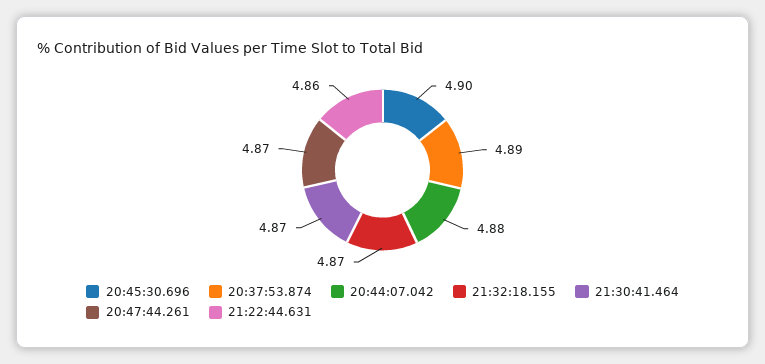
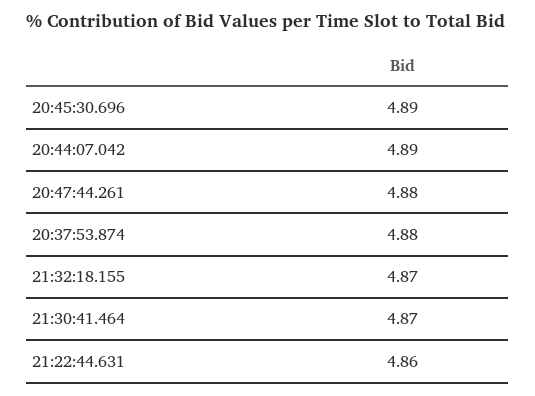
  {
-   "20:45:30.696": 4.9,
+   "20:45:30.696": 4.89,
-   "20:37:53.874": 4.89,
+   "20:37:53.874": 4.88,
-   "20:44:07.042": 4.88,
+   "20:44:07.042": 4.89,
    "21:32:18.155": 4.87,
    "21:30:41.464": 4.87,
-   "20:47:44.261": 4.87,
+   "20:47:44.261": 4.88,
    "21:22:44.631": 4.86
  }

